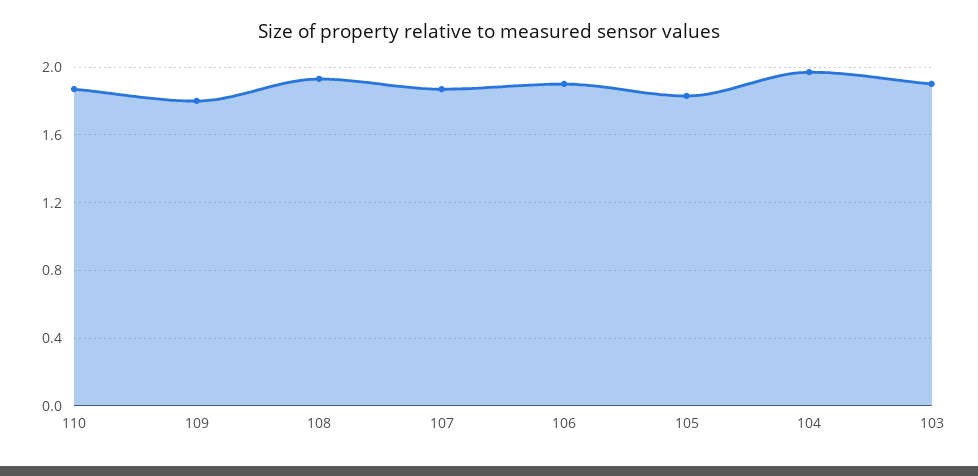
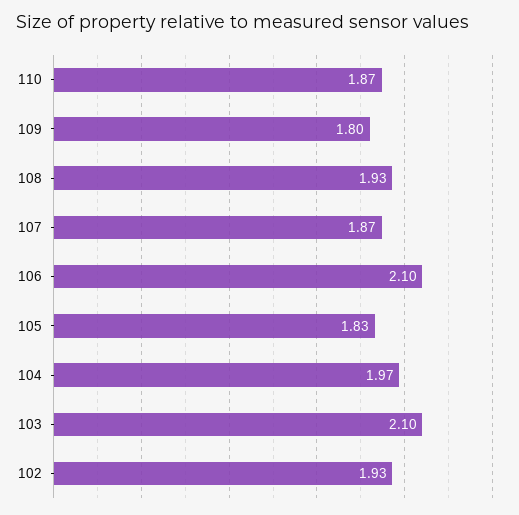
  {
    "110": 1.87,
    "109": 1.8,
    "108": 1.93,
    "107": 1.87,
-   "106": 1.9,
+   "106": 2.1,
    "105": 1.83,
    "104": 1.97,
-   "103": 1.9
+   "103": 2.1,
+   "102": 1.93
  }

